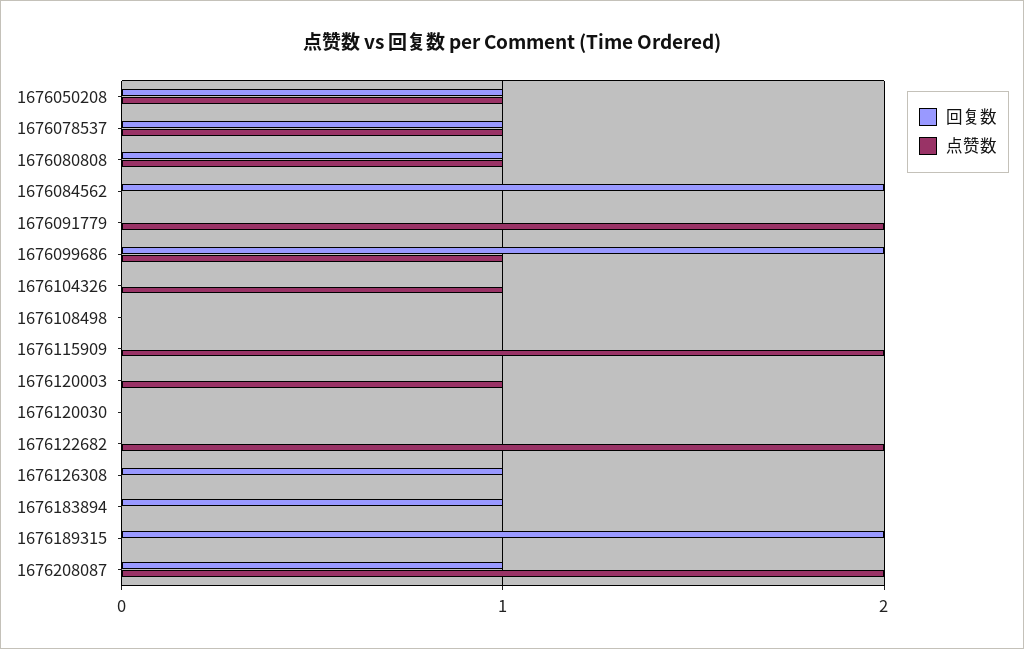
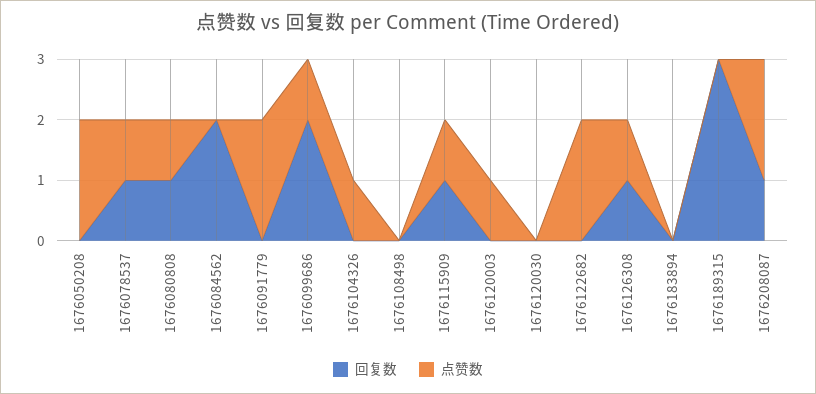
  {
    "回复数": {
-     "1676050208": 1,
+     "1676050208": 0,
      "1676078537": 1,
      "1676080808": 1,
      "1676084562": 2,
      "1676091779": 0,
      "1676099686": 2,
      "1676104326": 0,
      "1676108498": 0,
-     "1676115909": 0,
+     "1676115909": 1,
      "1676120003": 0,
      "1676120030": 0,
      "1676122682": 0,
      "1676126308": 1,
-     "1676183894": 1,
+     "1676183894": 0,
-     "1676189315": 2,
+     "1676189315": 3,
      "1676208087": 1
    },
    "点赞数": {
-     "1676050208": 1,
+     "1676050208": 2,
      "1676078537": 1,
      "1676080808": 1,
      "1676084562": 0,
      "1676091779": 2,
      "1676099686": 1,
      "1676104326": 1,
      "1676108498": 0,
-     "1676115909": 2,
+     "1676115909": 1,
      "1676120003": 1,
      "1676120030": 0,
      "1676122682": 2,
-     "1676126308": 0,
+     "1676126308": 1,
      "1676183894": 0,
      "1676189315": 0,
      "1676208087": 2
    }
  }

